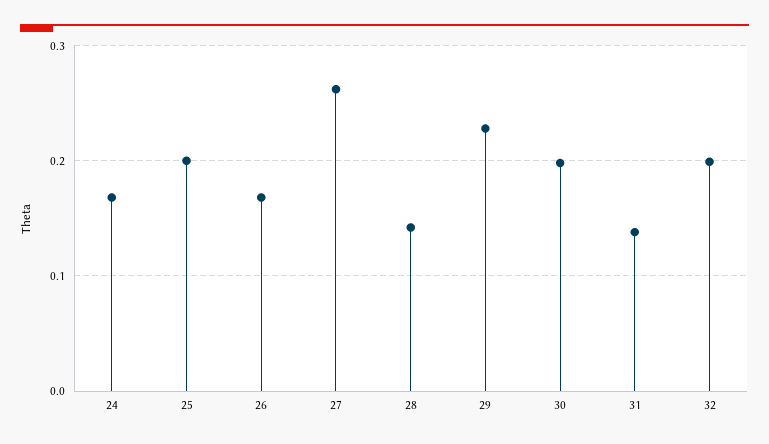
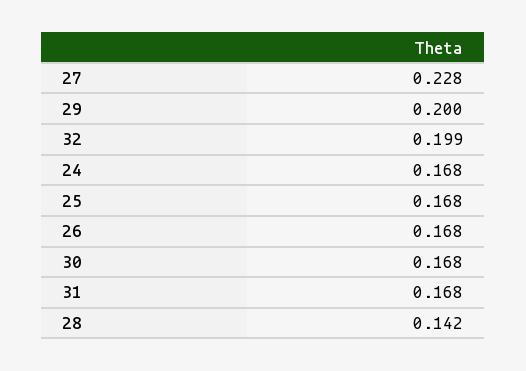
  {
    "24": 0.168,
-   "25": 0.2,
+   "25": 0.168,
    "26": 0.168,
-   "27": 0.26,
+   "27": 0.228,
    "28": 0.142,
-   "29": 0.23,
+   "29": 0.2,
-   "30": 0.2,
+   "30": 0.168,
-   "31": 0.14,
+   "31": 0.168,
    "32": 0.199
  }

